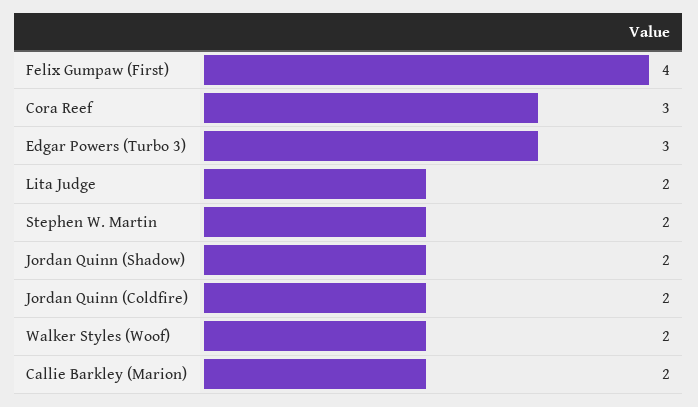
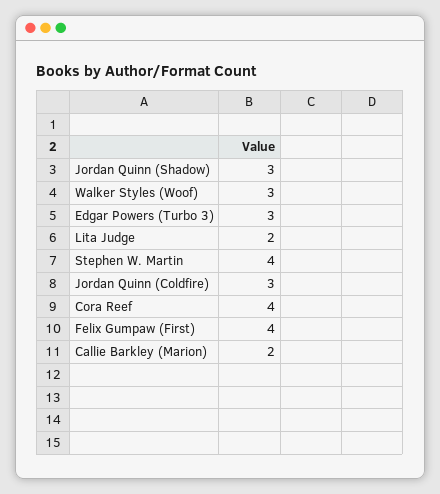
  {
    "Felix Gumpaw (First)": 4,
-   "Cora Reef": 3,
+   "Cora Reef": 4,
    "Edgar Powers (Turbo 3)": 3,
    "Lita Judge": 2,
-   "Stephen W. Martin": 2,
+   "Stephen W. Martin": 4,
-   "Jordan Quinn (Shadow)": 2,
+   "Jordan Quinn (Shadow)": 3,
-   "Jordan Quinn (Coldfire)": 2,
+   "Jordan Quinn (Coldfire)": 3,
-   "Walker Styles (Woof)": 2,
+   "Walker Styles (Woof)": 3,
    "Callie Barkley (Marion)": 2
  }

